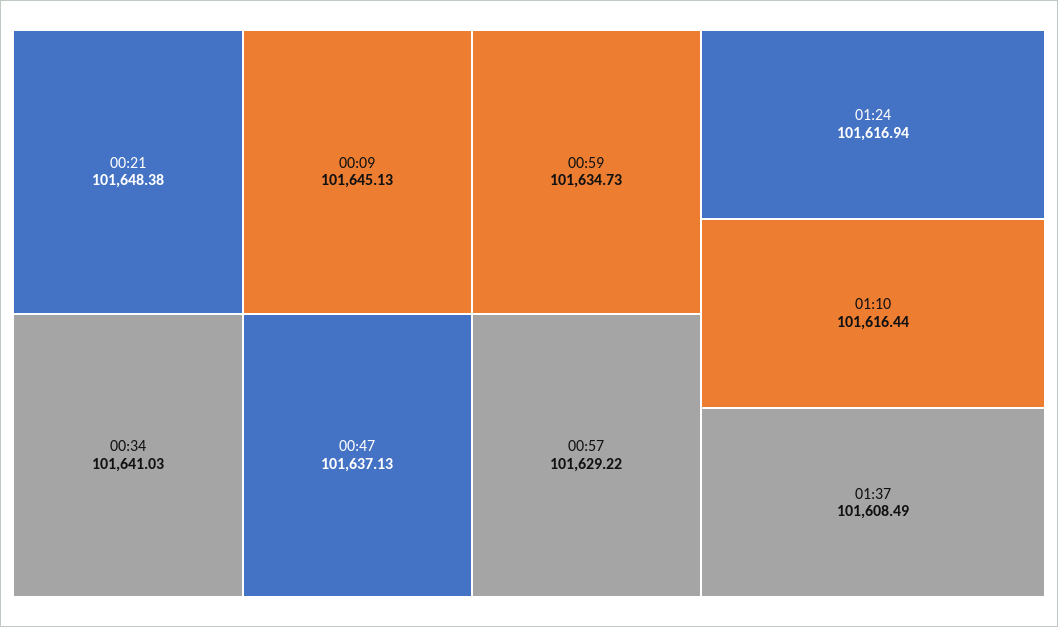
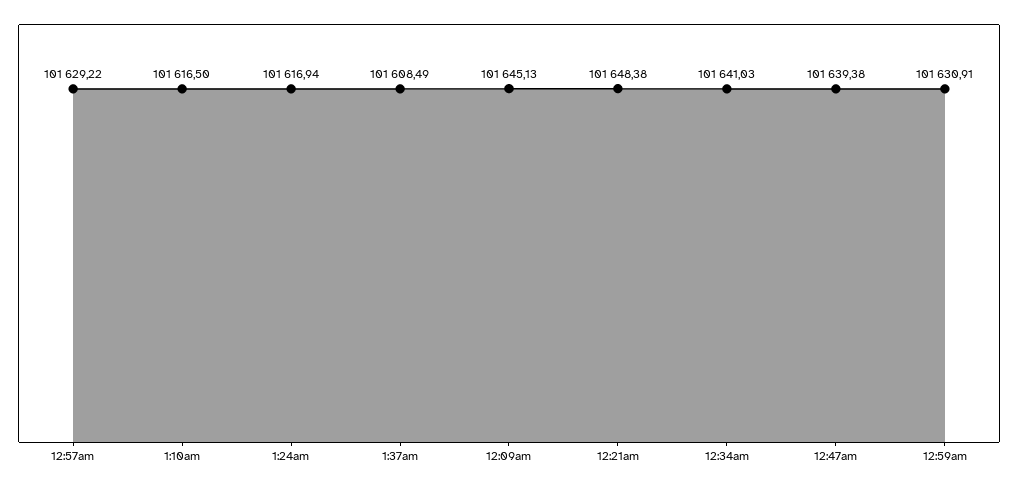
  {
    "00:21": 101648.38,
    "00:09": 101645.13,
    "00:34": 101641.03,
-   "00:47": 101637.13,
+   "00:47": 101639.38,
-   "00:59": 101634.73,
+   "00:59": 101630.91,
    "00:57": 101629.22,
    "01:24": 101616.94,
-   "01:10": 101616.44,
+   "01:10": 101616.5,
    "01:37": 101608.49
  }

